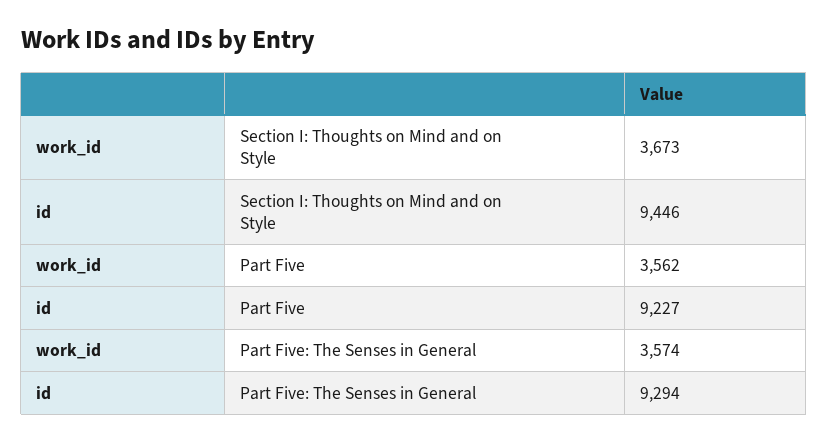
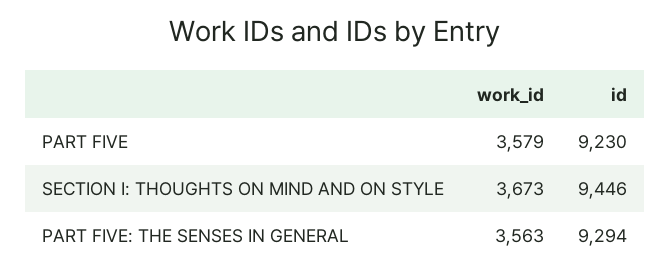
  {
    "work_id": {
      "Section I: Thoughts on Mind and on Style": 3673,
-     "Part Five": 3562,
+     "Part Five": 3579,
-     "Part Five: The Senses in General": 3574
+     "Part Five: The Senses in General": 3563
    },
    "id": {
      "Section I: Thoughts on Mind and on Style": 9446,
-     "Part Five": 9227,
+     "Part Five": 9230,
      "Part Five: The Senses in General": 9294
    }
  }

